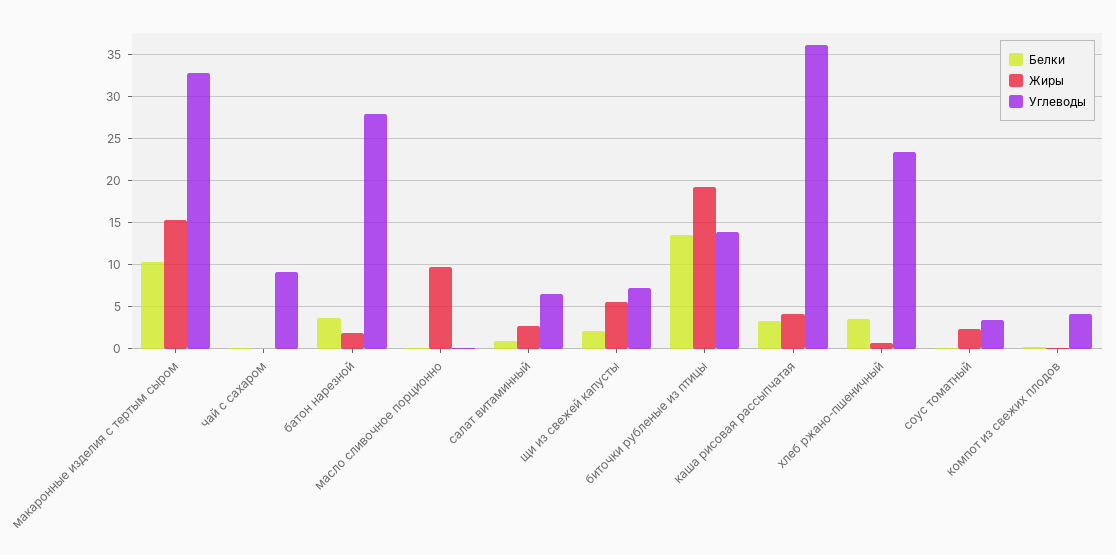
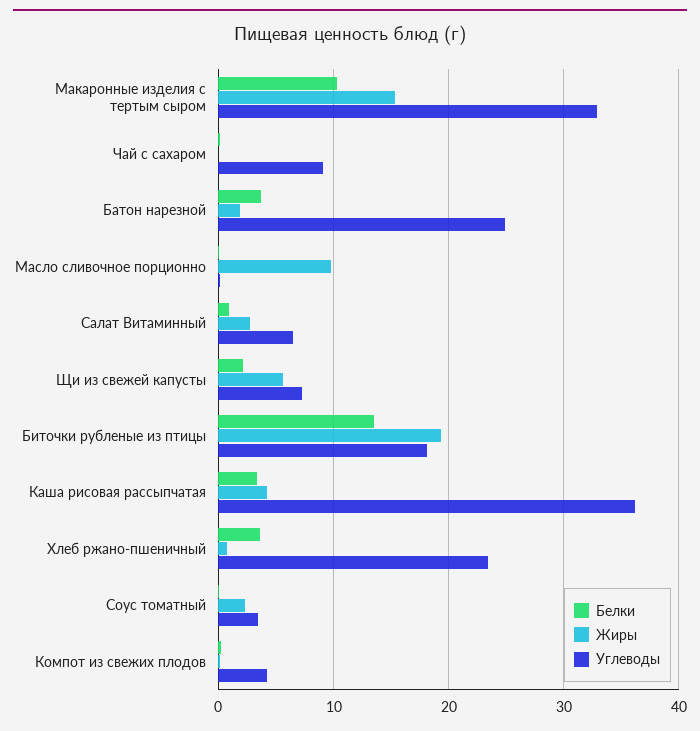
  {
    "Белки": {
      "макаронные изделия с тертым сыром": 10,
      "чай с сахаром": 0,
      "батон нарезной": 4,
      "масло сливочное порционно": 0,
      "салат витаминный": 1,
      "щи из свежей капусты": 2,
      "биточки рубленые из птицы": 14,
      "каша рисовая рассыпчатая": 3,
      "хлеб ржано-пшеничный": 4,
      "соус томатный": 0,
      "компот из свежих плодов": 0
    },
    "Жиры": {
      "макаронные изделия с тертым сыром": 15,
      "чай с сахаром": 0,
      "батон нарезной": 2,
      "масло сливочное порционно": 10,
      "салат витаминный": 3,
      "щи из свежей капусты": 6,
      "биточки рубленые из птицы": 19,
      "каша рисовая рассыпчатая": 4,
      "хлеб ржано-пшеничный": 1,
      "соус томатный": 2,
      "компот из свежих плодов": 0
    },
    "Углеводы": {
      "макаронные изделия с тертым сыром": 33,
      "чай с сахаром": 9,
-     "батон нарезной": 28,
+     "батон нарезной": 25,
      "масло сливочное порционно": 0,
      "салат витаминный": 7,
      "щи из свежей капусты": 7,
-     "биточки рубленые из птицы": 14,
+     "биточки рубленые из птицы": 18,
      "каша рисовая рассыпчатая": 36,
      "хлеб ржано-пшеничный": 23,
      "соус томатный": 3,
      "компот из свежих плодов": 4
    }
  }

